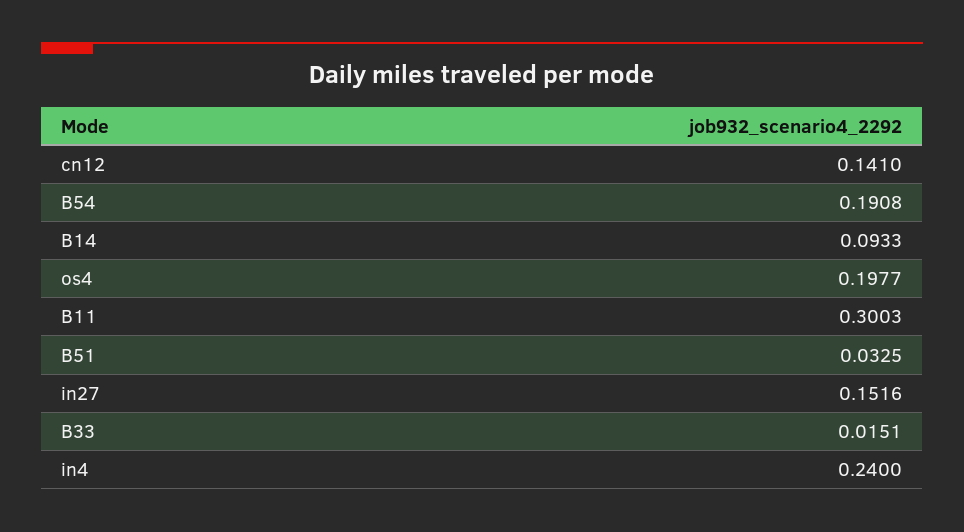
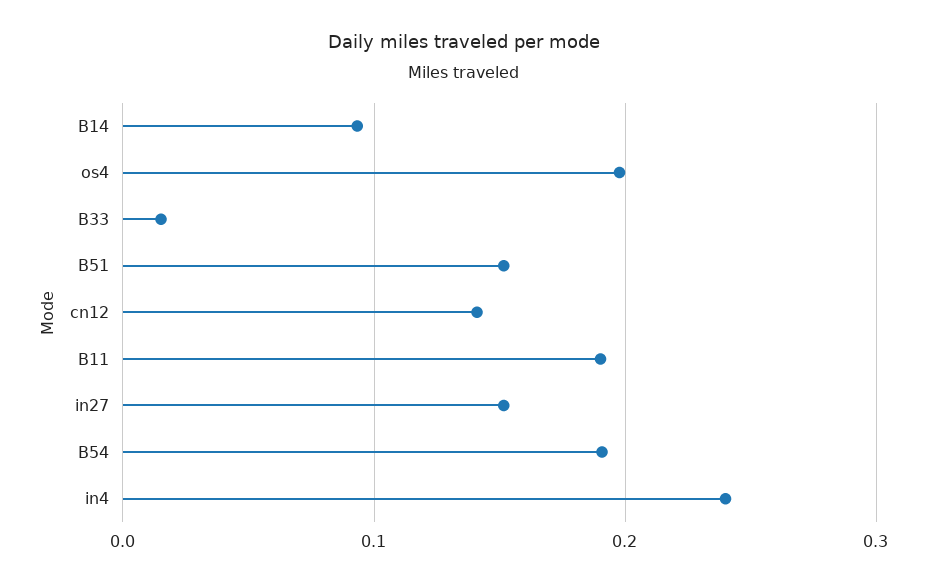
  {
    "cn12": 0.141,
    "B54": 0.1908,
    "B14": 0.0933,
    "os4": 0.1977,
-   "B11": 0.3003,
+   "B11": 0.19,
-   "B51": 0.0325,
+   "B51": 0.15,
    "in27": 0.1516,
    "B33": 0.0151,
    "in4": 0.24
  }

